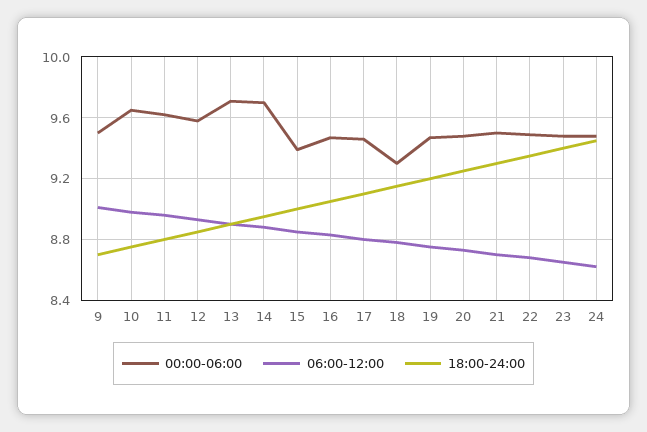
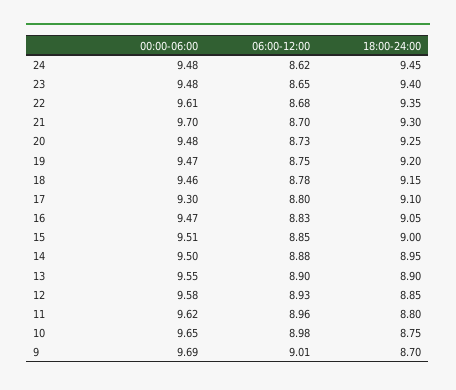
  {
    "00:00-06:00": {
-     "9": 9.5,
+     "9": 9.69,
      "10": 9.65,
      "11": 9.62,
      "12": 9.58,
-     "13": 9.7,
+     "13": 9.55,
-     "14": 9.7,
+     "14": 9.5,
-     "15": 9.4,
+     "15": 9.51,
      "16": 9.47,
-     "17": 9.45,
+     "17": 9.3,
-     "18": 9.3,
+     "18": 9.46,
      "19": 9.47,
      "20": 9.48,
-     "21": 9.5,
+     "21": 9.7,
-     "22": 9.5,
+     "22": 9.61,
      "23": 9.48,
      "24": 9.48
    },
    "06:00-12:00": {
      "9": 9.01,
      "10": 8.98,
      "11": 8.96,
      "12": 8.93,
      "13": 8.9,
      "14": 8.88,
      "15": 8.85,
      "16": 8.83,
      "17": 8.8,
      "18": 8.78,
      "19": 8.75,
      "20": 8.73,
      "21": 8.7,
      "22": 8.68,
      "23": 8.65,
      "24": 8.62
    },
    "18:00-24:00": {
      "9": 8.7,
      "10": 8.75,
      "11": 8.8,
      "12": 8.85,
      "13": 8.9,
      "14": 8.95,
      "15": 9,
      "16": 9.05,
      "17": 9.1,
      "18": 9.15,
      "19": 9.2,
      "20": 9.25,
      "21": 9.3,
      "22": 9.35,
      "23": 9.4,
      "24": 9.45
    }
  }

